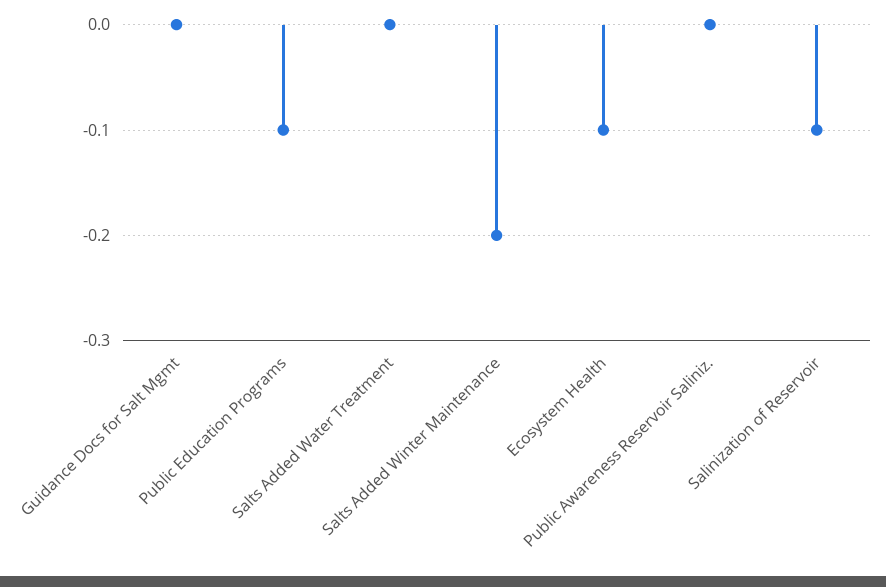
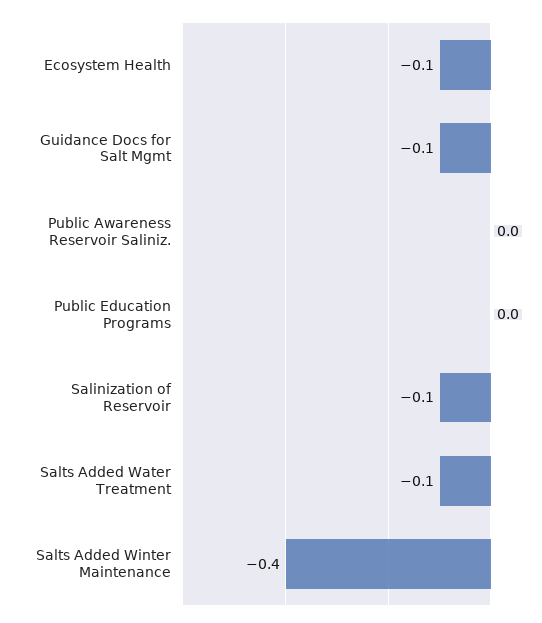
  {
-   "Guidance Docs for Salt Mgmt": 0,
+   "Guidance Docs for Salt Mgmt": -0.1,
-   "Public Education Programs": -0.1,
+   "Public Education Programs": 0,
-   "Salts Added Water Treatment": 0,
+   "Salts Added Water Treatment": -0.1,
-   "Salts Added Winter Maintenance": -0.2,
+   "Salts Added Winter Maintenance": -0.4,
    "Ecosystem Health": -0.1,
    "Public Awareness Reservoir Saliniz.": 0,
    "Salinization of Reservoir": -0.1
  }

